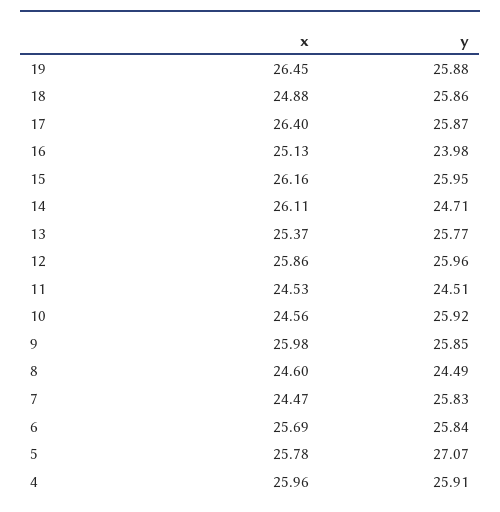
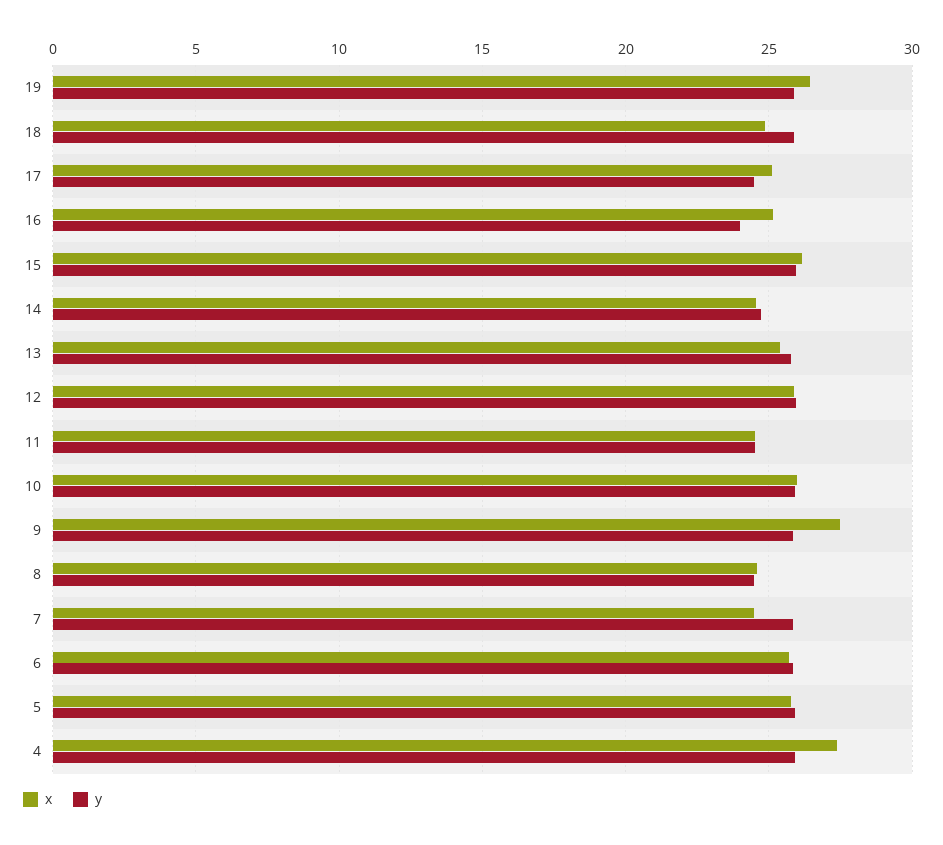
  {
    "x": {
      "19": 26.45,
      "18": 24.88,
-     "17": 26.4,
+     "17": 25,
      "16": 25.13,
      "15": 26.16,
-     "14": 26.11,
+     "14": 24.5,
      "13": 25.37,
      "12": 25.86,
      "11": 24.53,
-     "10": 24.56,
+     "10": 26,
-     "9": 25.98,
+     "9": 27.5,
      "8": 24.6,
      "7": 24.47,
      "6": 25.69,
      "5": 25.78,
-     "4": 25.96
+     "4": 27.5
    },
    "y": {
      "19": 25.88,
      "18": 25.86,
-     "17": 25.87,
+     "17": 24.5,
      "16": 23.98,
      "15": 25.95,
      "14": 24.71,
      "13": 25.77,
      "12": 25.96,
      "11": 24.51,
      "10": 25.92,
      "9": 25.85,
      "8": 24.49,
      "7": 25.83,
      "6": 25.84,
-     "5": 27.07,
+     "5": 26,
      "4": 25.91
    }
  }

